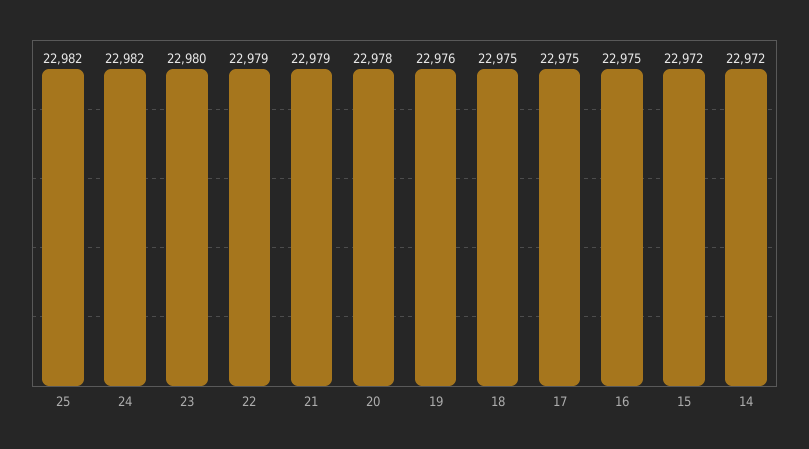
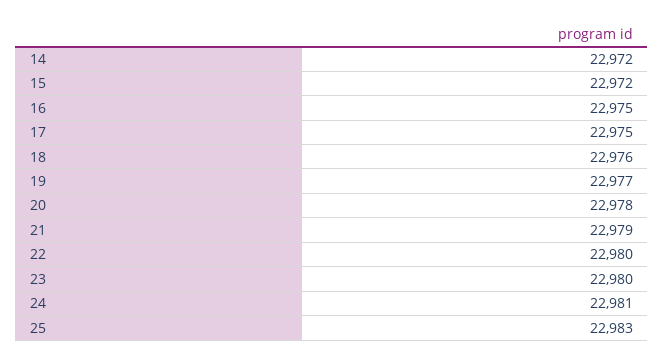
  {
-   "25": 22982,
+   "25": 22983,
-   "24": 22982,
+   "24": 22981,
    "23": 22980,
-   "22": 22979,
+   "22": 22980,
    "21": 22979,
    "20": 22978,
-   "19": 22976,
+   "19": 22977,
-   "18": 22975,
+   "18": 22976,
    "17": 22975,
    "16": 22975,
    "15": 22972,
    "14": 22972
  }

